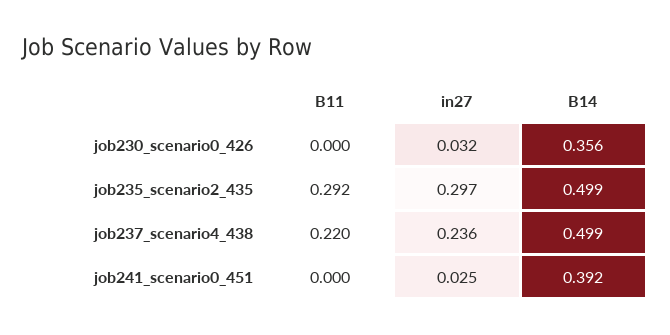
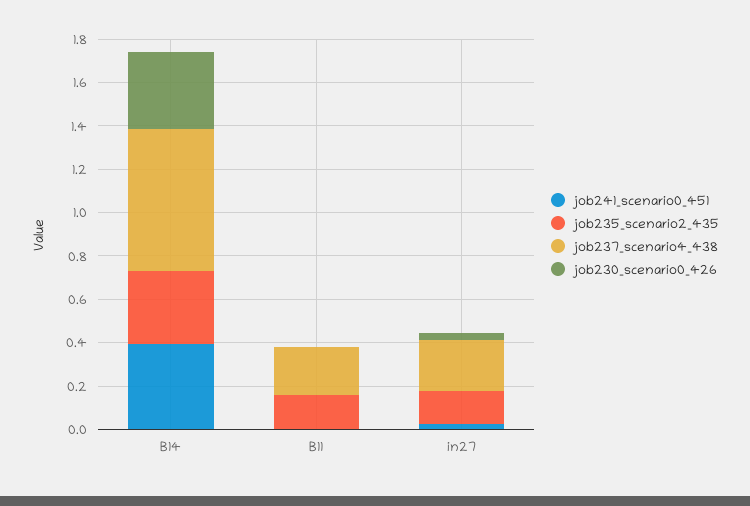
  {
    "job230_scenario0_426": {
      "B11": 0,
      "in27": 0.032,
      "B14": 0.356
    },
    "job235_scenario2_435": {
-     "B11": 0.292,
+     "B11": 0.15,
-     "in27": 0.297,
+     "in27": 0.15,
-     "B14": 0.499
+     "B14": 0.35
    },
    "job237_scenario4_438": {
      "B11": 0.22,
      "in27": 0.236,
-     "B14": 0.499
+     "B14": 0.65
    },
    "job241_scenario0_451": {
      "B11": 0,
      "in27": 0.025,
      "B14": 0.392
    }
  }

